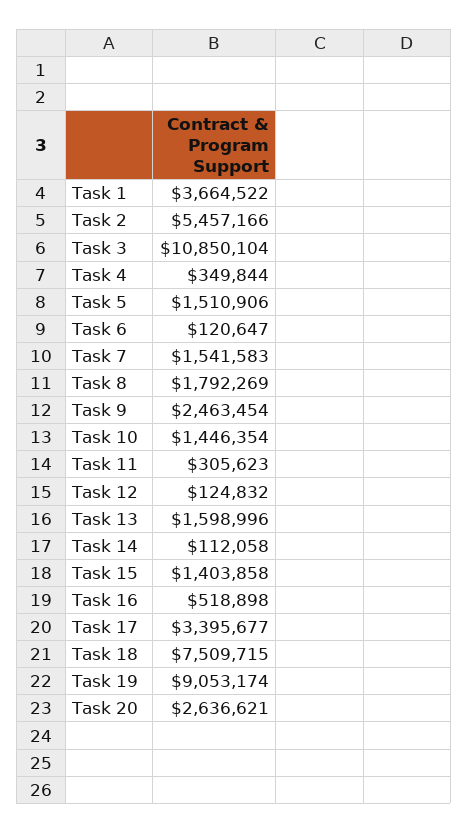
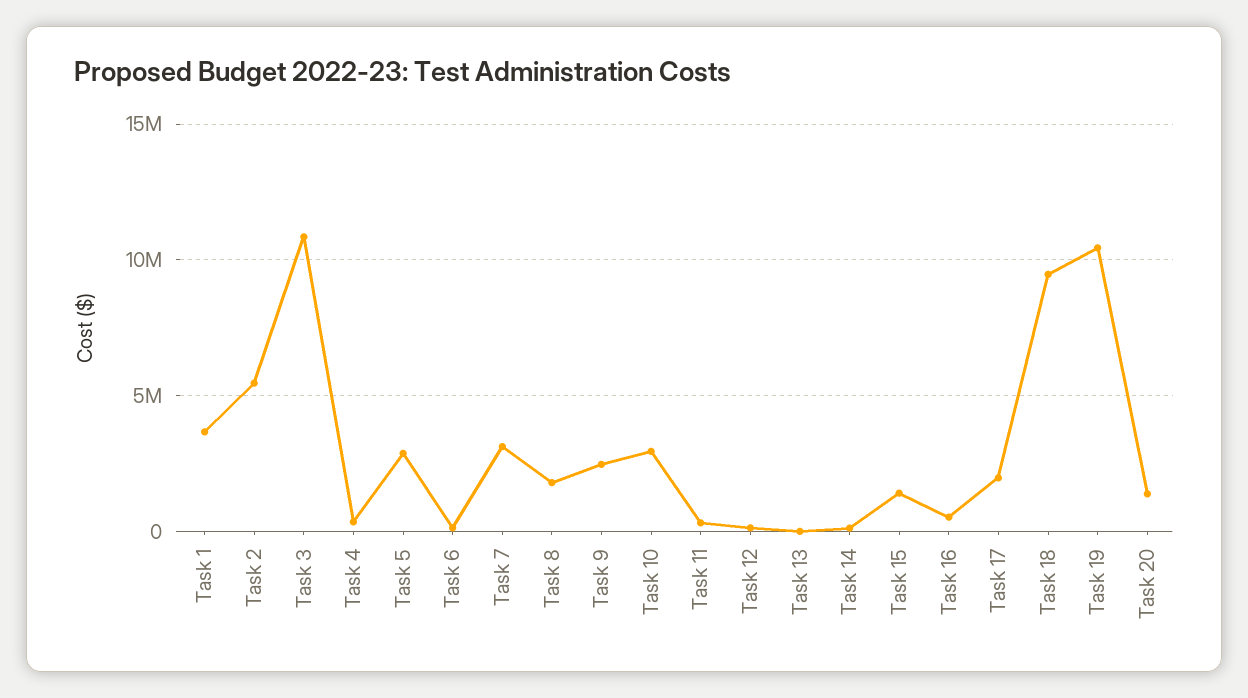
  {
    "Task 1": 3664522,
    "Task 2": 5457166,
    "Task 3": 10850104,
    "Task 4": 349844,
-   "Task 5": 1510906,
+   "Task 5": 3000000,
    "Task 6": 120647,
-   "Task 7": 1541583,
+   "Task 7": 3000000,
    "Task 8": 1792269,
    "Task 9": 2463454,
-   "Task 10": 1446354,
+   "Task 10": 3000000,
    "Task 11": 305623,
    "Task 12": 124832,
-   "Task 13": 1598996,
+   "Task 13": 0,
    "Task 14": 112058,
    "Task 15": 1403858,
    "Task 16": 518898,
-   "Task 17": 3395677,
+   "Task 17": 2000000,
-   "Task 18": 7509715,
+   "Task 18": 9500000,
-   "Task 19": 9053174,
+   "Task 19": 10500000,
-   "Task 20": 2636621
+   "Task 20": 1500000
  }

